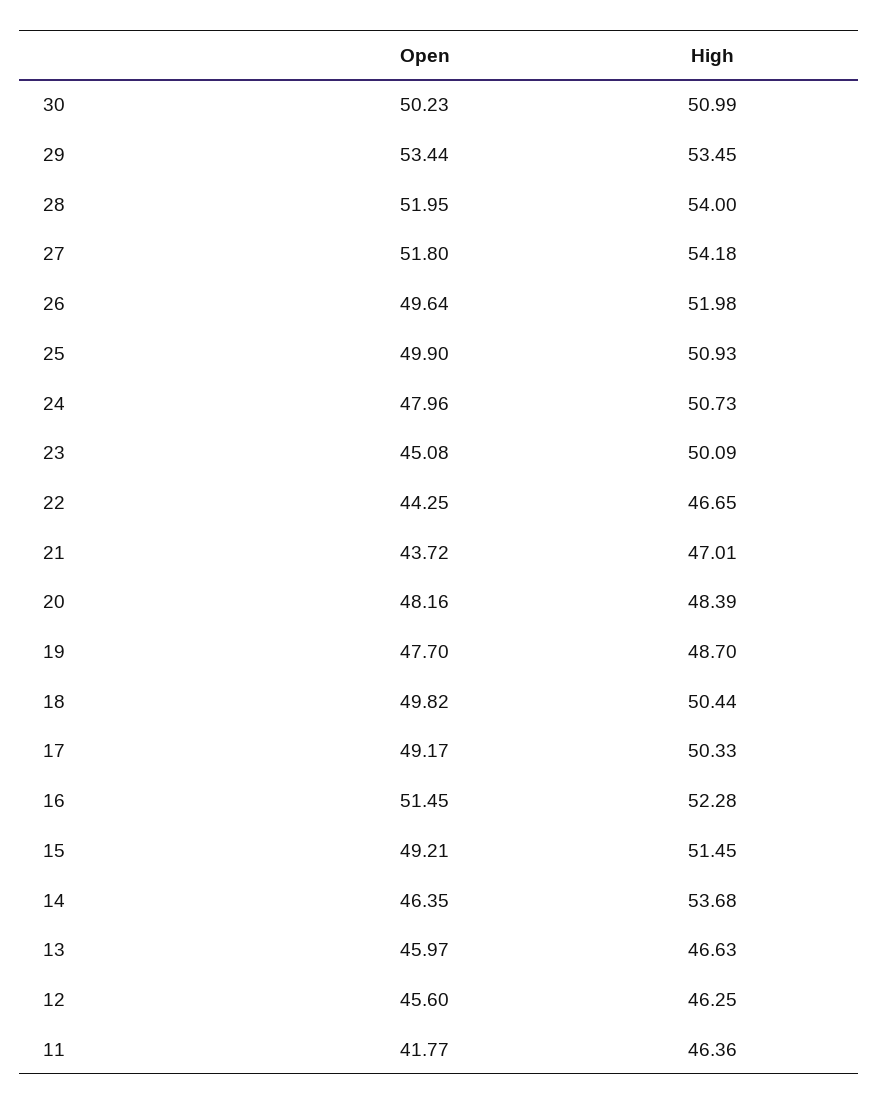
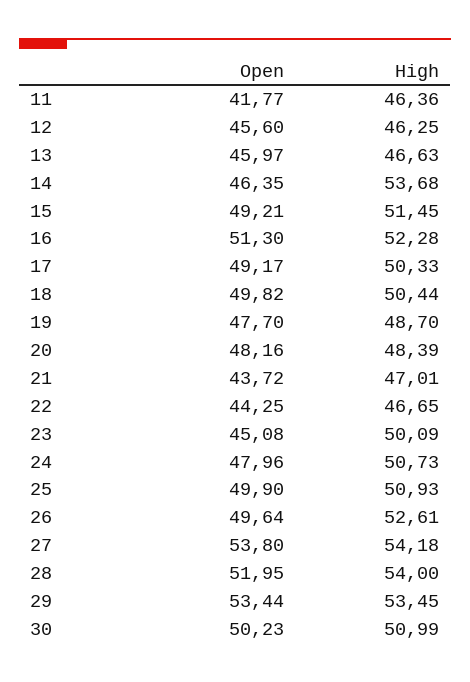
  {
    "Open": {
      "30": 50.23,
      "29": 53.44,
      "28": 51.95,
-     "27": 51.8,
+     "27": 53.8,
      "26": 49.64,
      "25": 49.9,
      "24": 47.96,
      "23": 45.08,
      "22": 44.25,
      "21": 43.72,
      "20": 48.16,
      "19": 47.7,
      "18": 49.82,
      "17": 49.17,
-     "16": 51.45,
+     "16": 51.3,
      "15": 49.21,
      "14": 46.35,
      "13": 45.97,
      "12": 45.6,
      "11": 41.77
    },
    "High": {
      "30": 50.99,
      "29": 53.45,
      "28": 54,
      "27": 54.18,
-     "26": 51.98,
+     "26": 52.61,
      "25": 50.93,
      "24": 50.73,
      "23": 50.09,
      "22": 46.65,
      "21": 47.01,
      "20": 48.39,
      "19": 48.7,
      "18": 50.44,
      "17": 50.33,
      "16": 52.28,
      "15": 51.45,
      "14": 53.68,
      "13": 46.63,
      "12": 46.25,
      "11": 46.36
    }
  }

